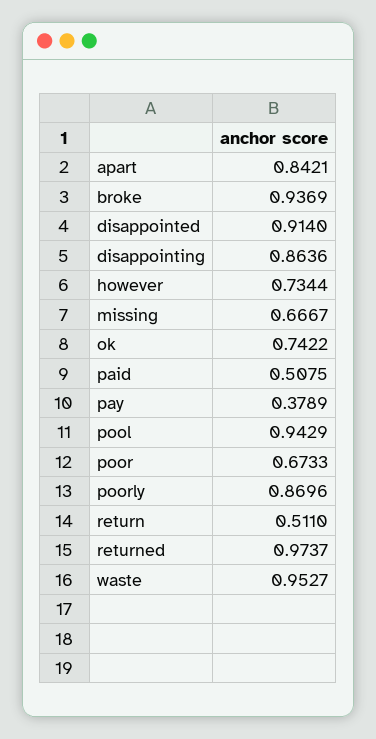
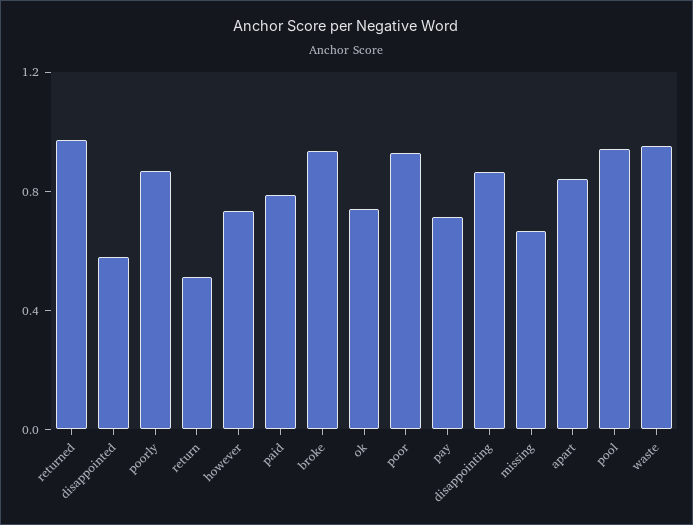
  {
    "apart": 0.8421,
    "broke": 0.9369,
-   "disappointed": 0.914,
+   "disappointed": 0.6,
    "disappointing": 0.8636,
    "however": 0.7344,
    "missing": 0.6667,
    "ok": 0.7422,
-   "paid": 0.5075,
+   "paid": 0.8,
-   "pay": 0.3789,
+   "pay": 0.7,
    "pool": 0.9429,
-   "poor": 0.6733,
+   "poor": 0.9,
    "poorly": 0.8696,
    "return": 0.511,
    "returned": 0.9737,
    "waste": 0.9527
  }

